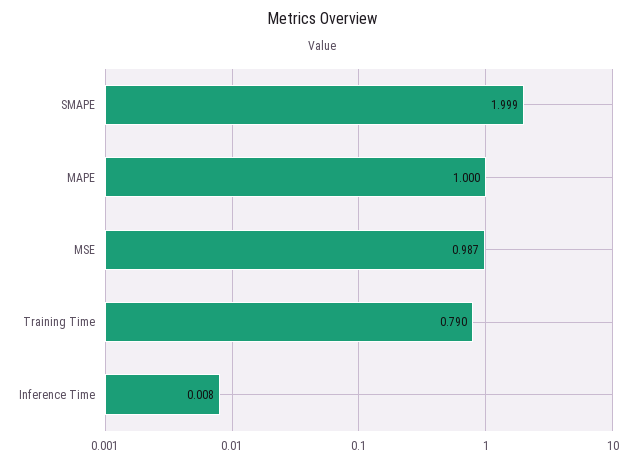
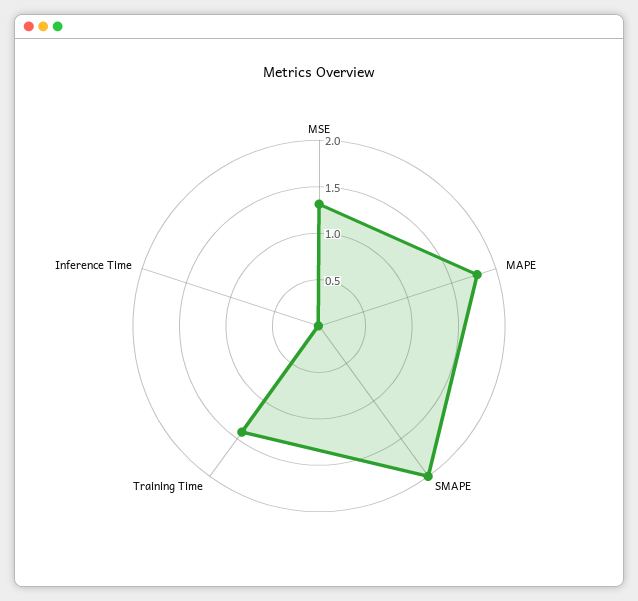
  {
    "SMAPE": 1.999,
-   "MAPE": 1,
+   "MAPE": 1.8,
-   "MSE": 0.987,
+   "MSE": 1.3,
-   "Training Time": 0.79,
+   "Training Time": 1.4,
    "Inference Time": 0.008
  }

